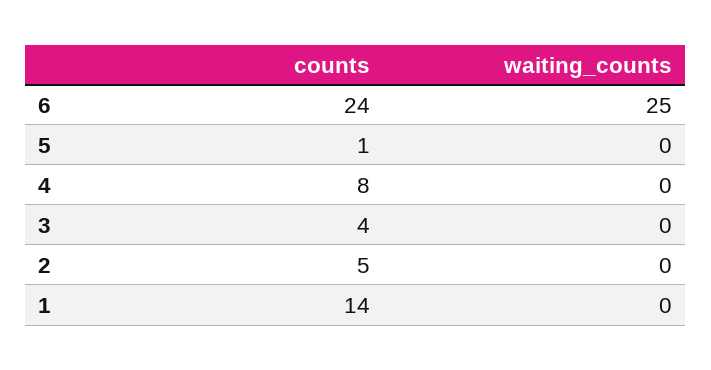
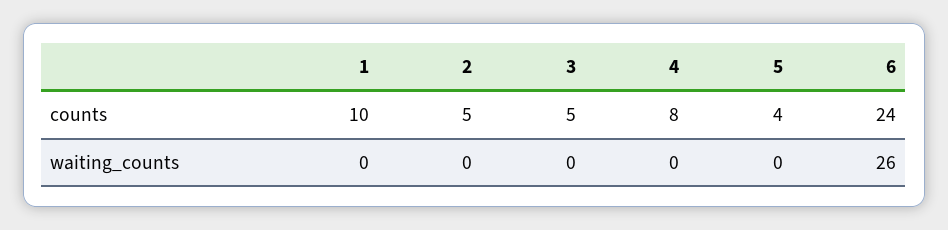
  {
    "counts": {
      "6": 24,
-     "5": 1,
+     "5": 4,
      "4": 8,
-     "3": 4,
+     "3": 5,
      "2": 5,
-     "1": 14
+     "1": 10
    },
    "waiting_counts": {
-     "6": 25,
+     "6": 26,
      "5": 0,
      "4": 0,
      "3": 0,
      "2": 0,
      "1": 0
    }
  }

